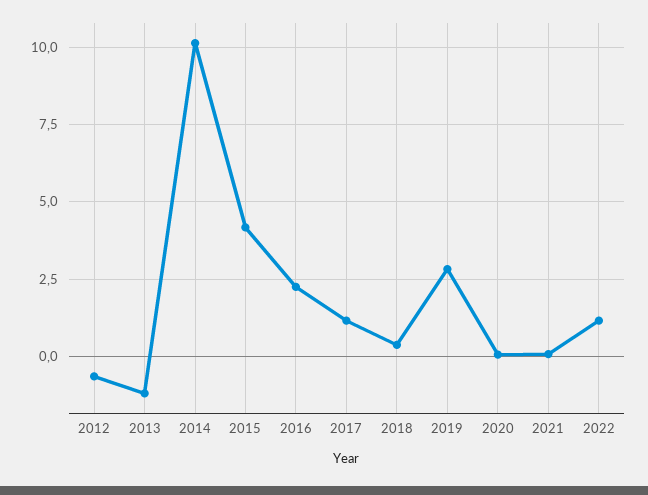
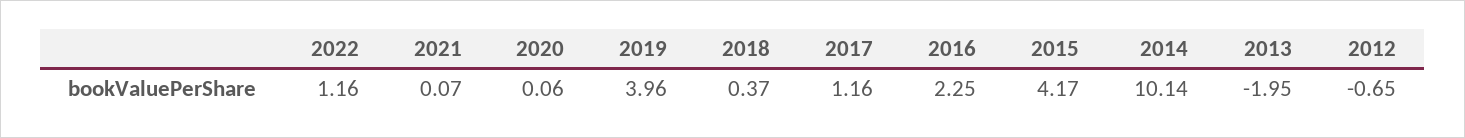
  {
    "2012": -0.65,
-   "2013": -1.25,
+   "2013": -1.95,
    "2014": 10.14,
    "2015": 4.17,
    "2016": 2.25,
    "2017": 1.16,
    "2018": 0.37,
-   "2019": 2.75,
+   "2019": 3.96,
    "2020": 0.06,
    "2021": 0.07,
    "2022": 1.16
  }

